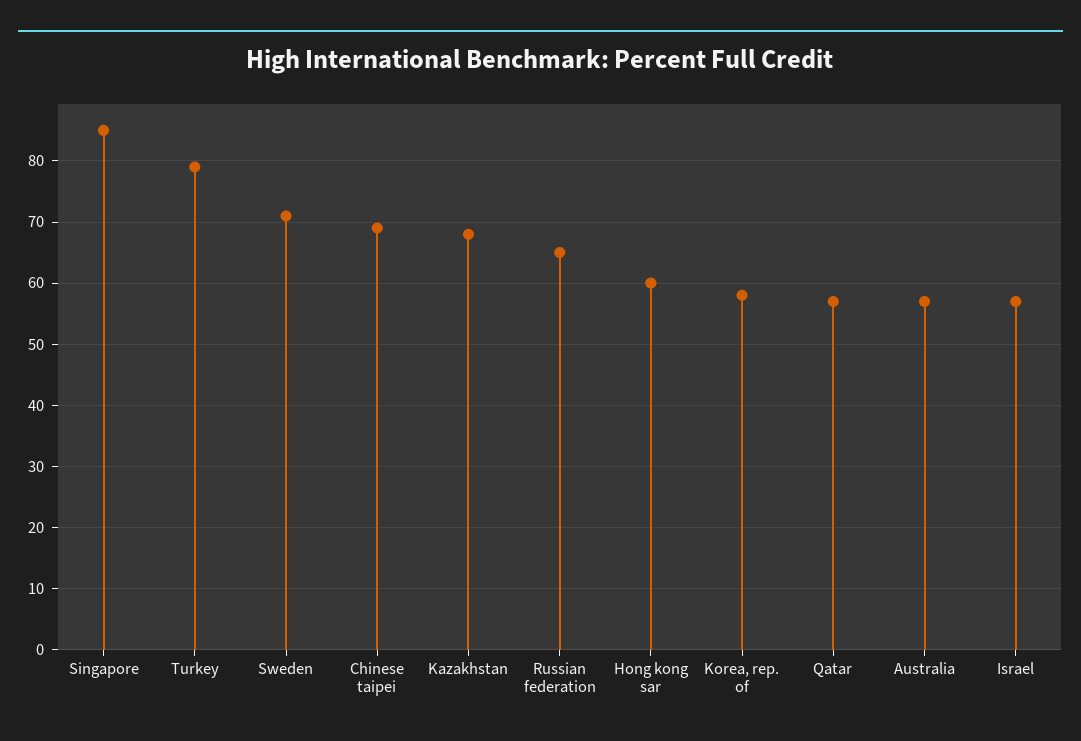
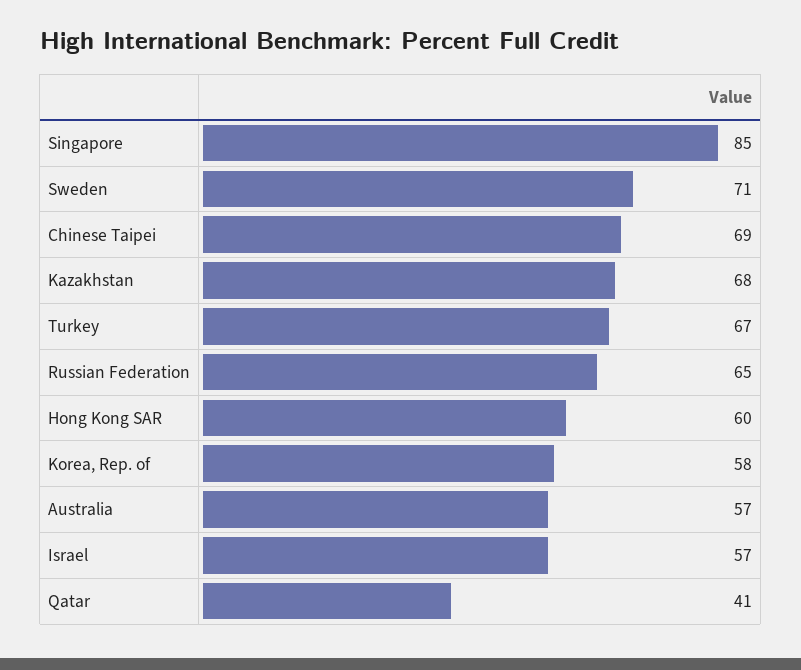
  {
    "Singapore": 85,
-   "Turkey": 79,
+   "Turkey": 67,
    "Sweden": 71,
    "Chinese taipei": 69,
    "Kazakhstan": 68,
    "Russian federation": 65,
    "Hong kong sar": 60,
    "Korea, rep. of": 58,
-   "Qatar": 57,
+   "Qatar": 41,
    "Australia": 57,
    "Israel": 57
  }

